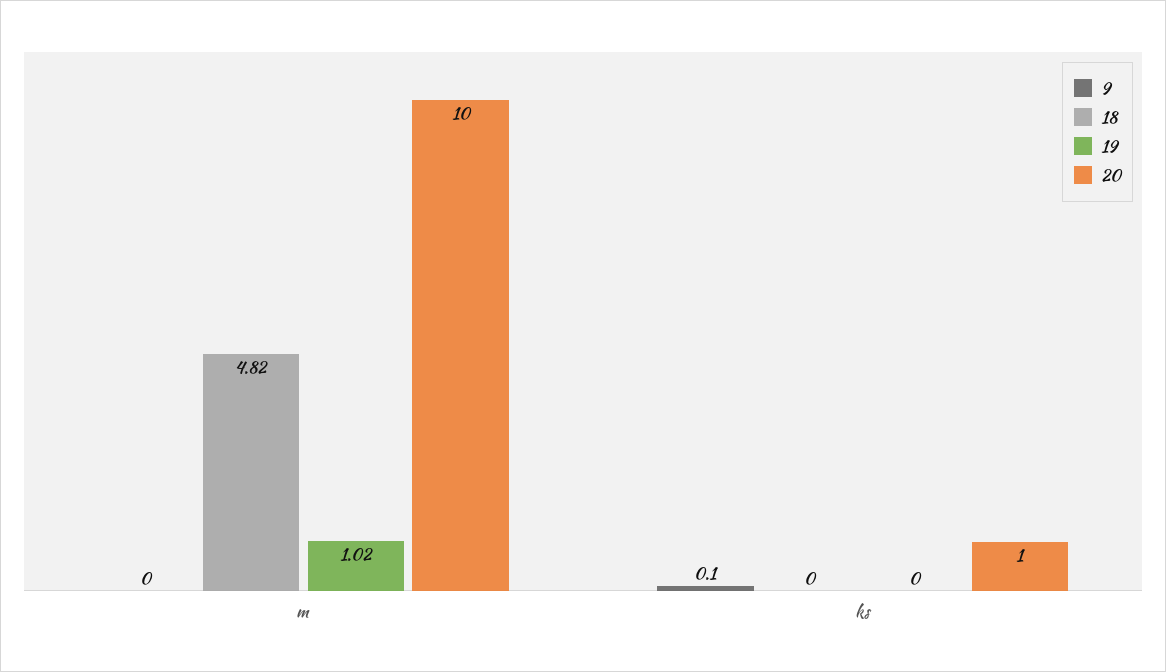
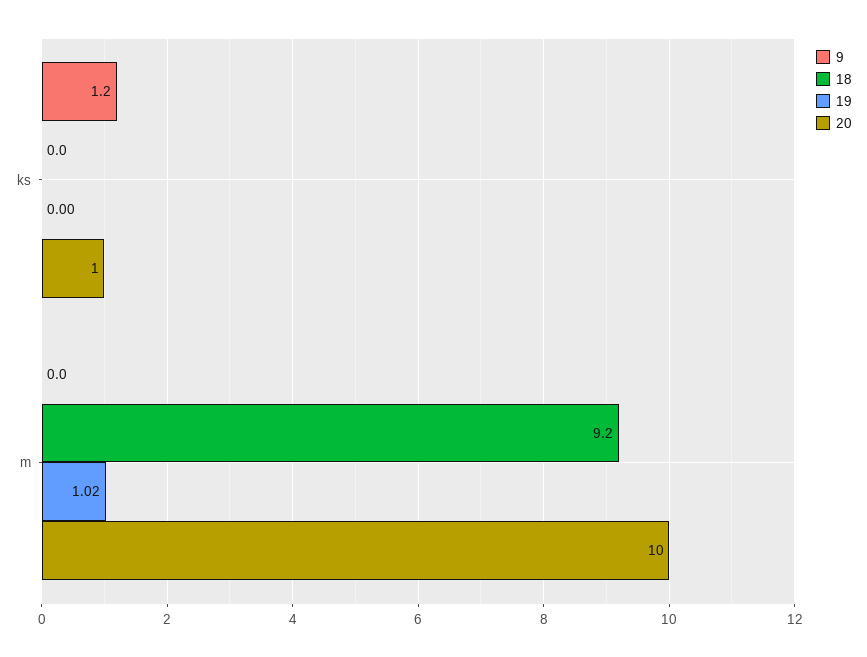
  {
    "9": {
      "m": 0,
-     "ks": 0.1
+     "ks": 1.2
    },
    "18": {
-     "m": 4.82,
+     "m": 9.2,
      "ks": 0
    },
    "19": {
      "m": 1.02,
      "ks": 0
    },
    "20": {
      "m": 10,
      "ks": 1
    }
  }

